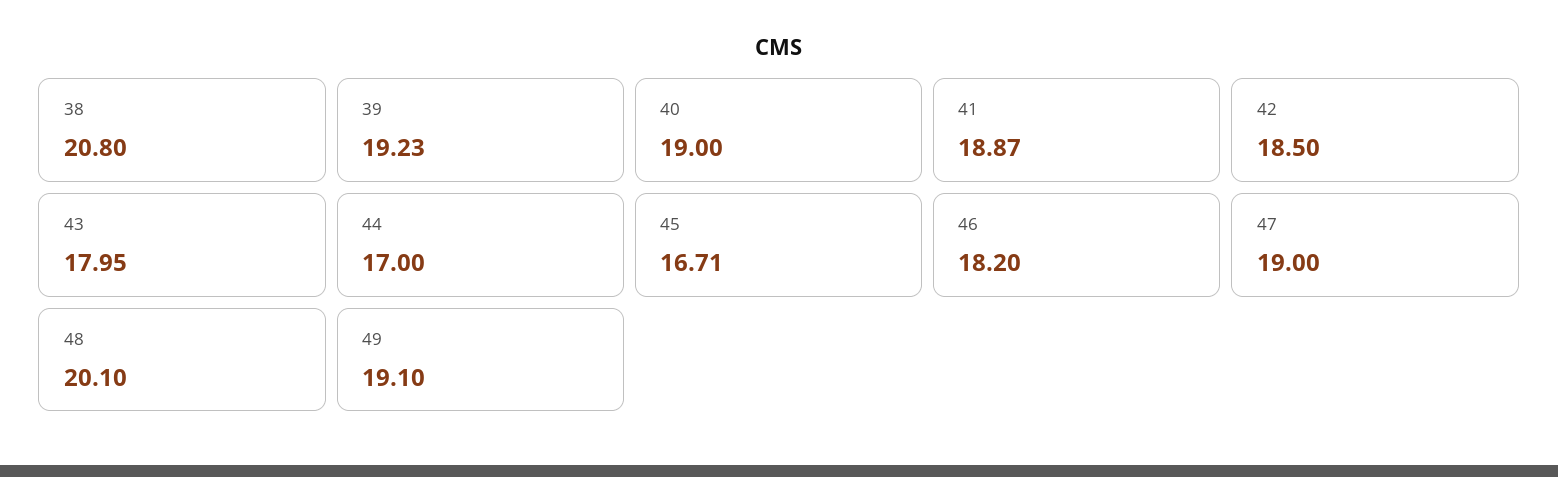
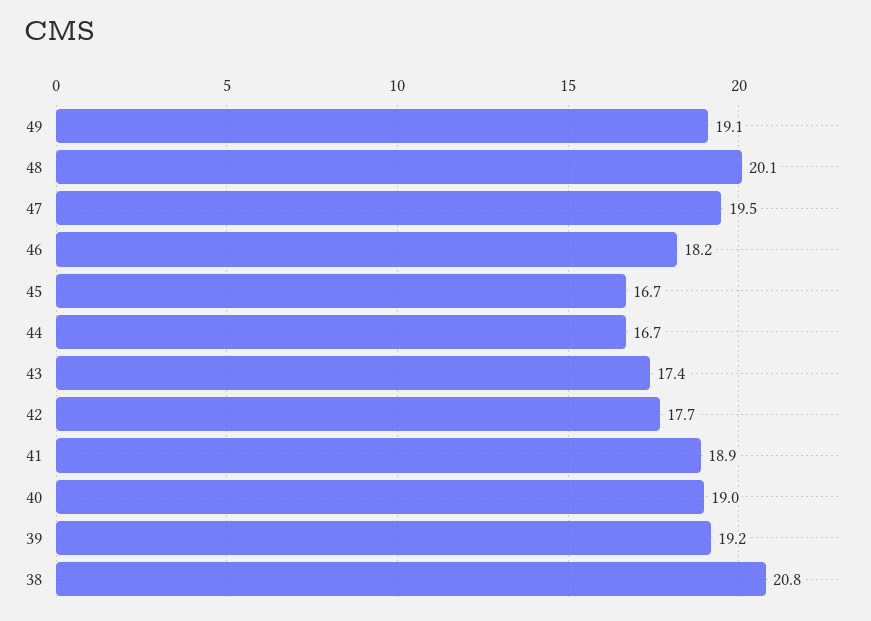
  {
    "38": 20.8,
    "39": 19.23,
    "40": 19,
    "41": 18.87,
-   "42": 18.5,
+   "42": 17.7,
-   "43": 17.95,
+   "43": 17.4,
-   "44": 17,
+   "44": 16.7,
    "45": 16.71,
    "46": 18.2,
-   "47": 19,
+   "47": 19.5,
    "48": 20.1,
    "49": 19.1
  }

